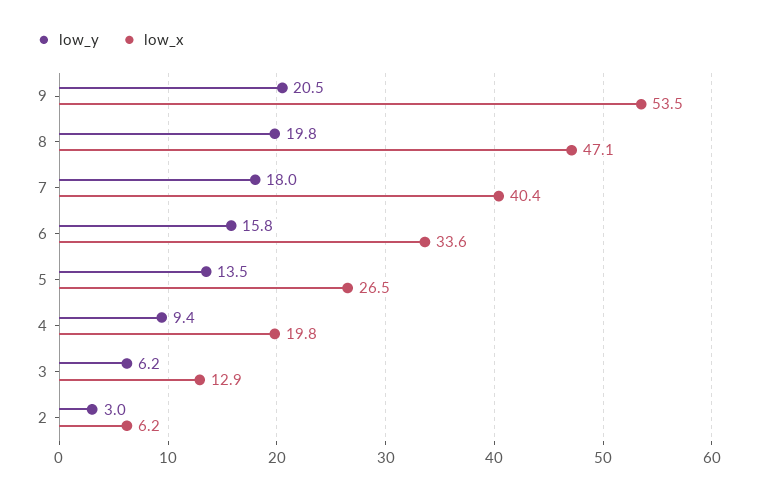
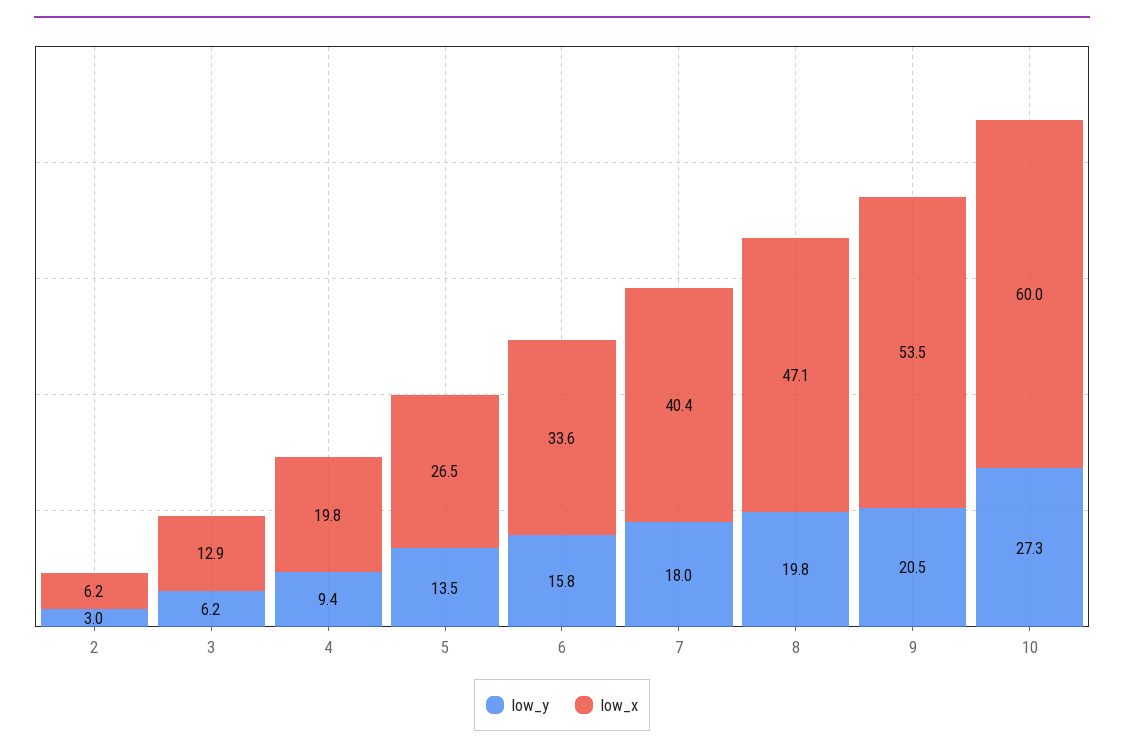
  {
    "low_y": {
      "9": 20.5,
      "8": 19.8,
      "7": 18,
      "6": 15.8,
      "5": 13.5,
      "4": 9.4,
      "3": 6.2,
-     "2": 3
+     "2": 3,
+     "10": 27.3
    },
    "low_x": {
      "9": 53.5,
      "8": 47.1,
      "7": 40.4,
      "6": 33.6,
      "5": 26.5,
      "4": 19.8,
      "3": 12.9,
-     "2": 6.2
+     "2": 6.2,
+     "10": 60
    }
  }

